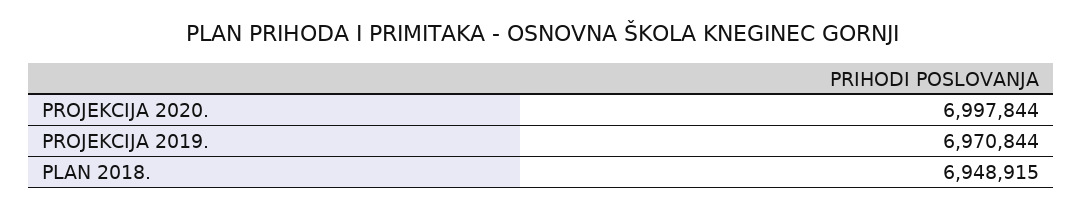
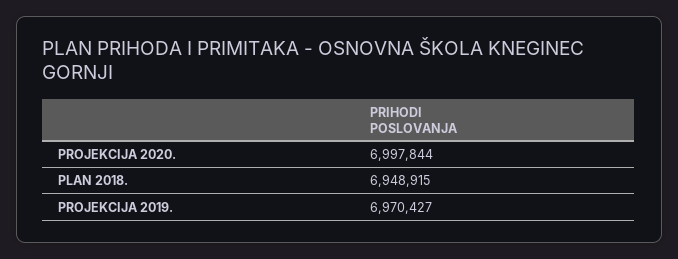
  {
    "PROJEKCIJA 2020.": 6997844,
-   "PROJEKCIJA 2019.": 6970844,
+   "PROJEKCIJA 2019.": 6970427,
    "PLAN 2018.": 6948915
  }

